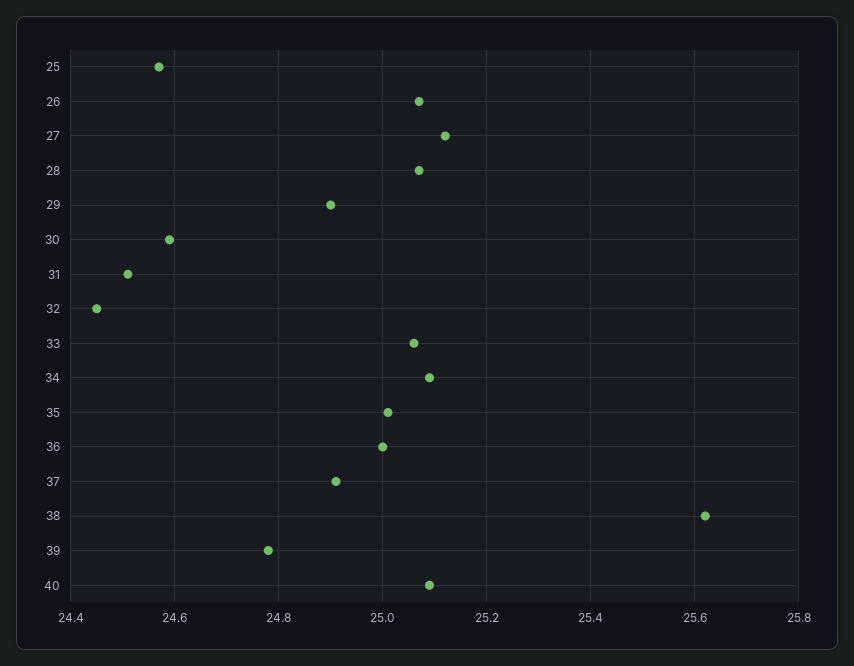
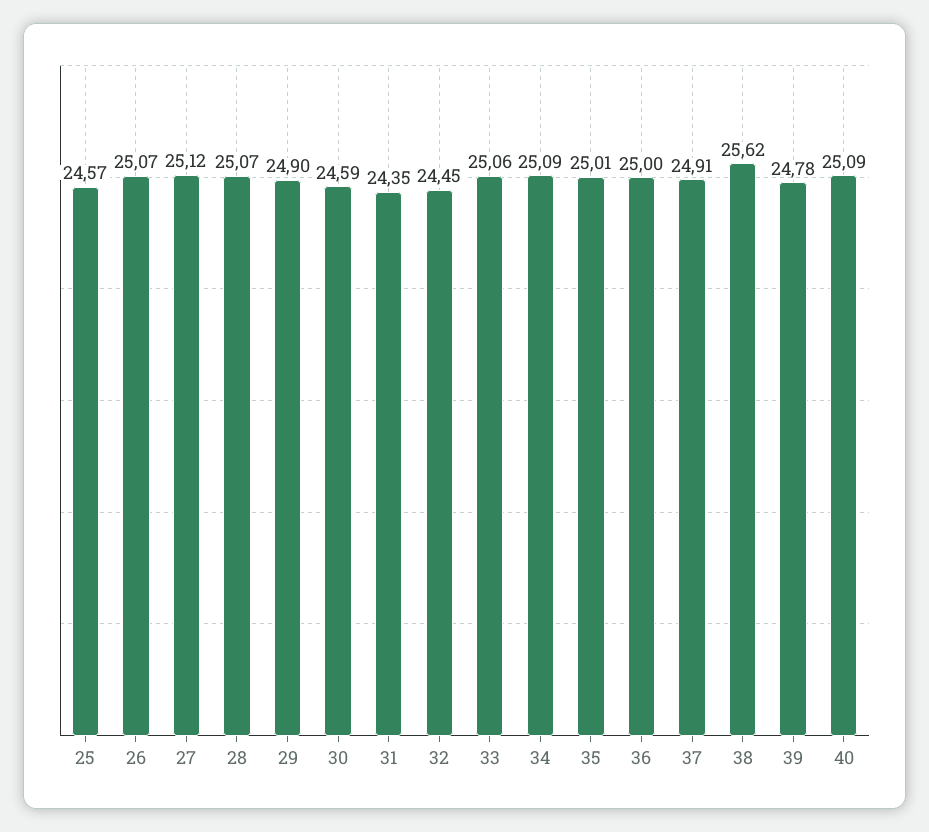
  {
    "25": 24.57,
    "26": 25.07,
    "27": 25.12,
    "28": 25.07,
    "29": 24.9,
    "30": 24.59,
-   "31": 24.5,
+   "31": 24.35,
    "32": 24.45,
    "33": 25.06,
    "34": 25.09,
    "35": 25.01,
    "36": 25,
    "37": 24.91,
    "38": 25.62,
    "39": 24.78,
    "40": 25.09
  }

